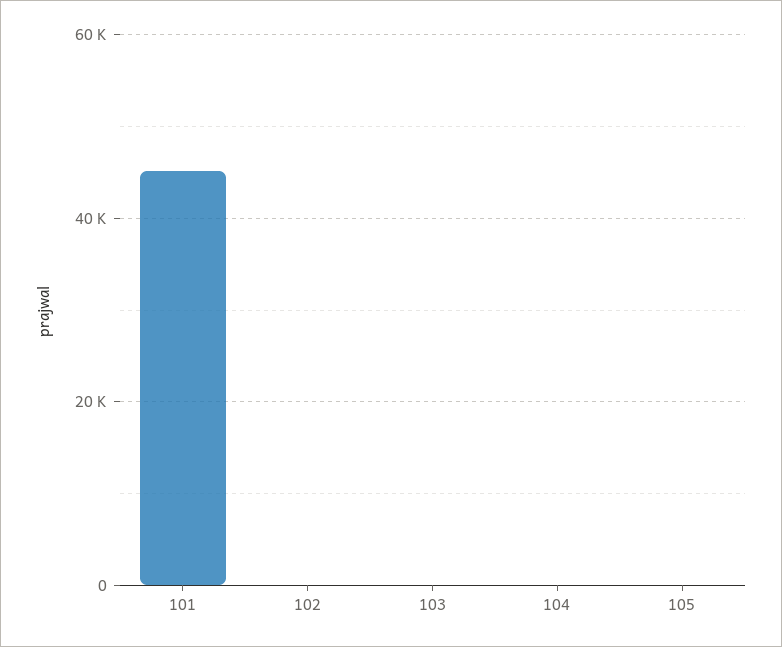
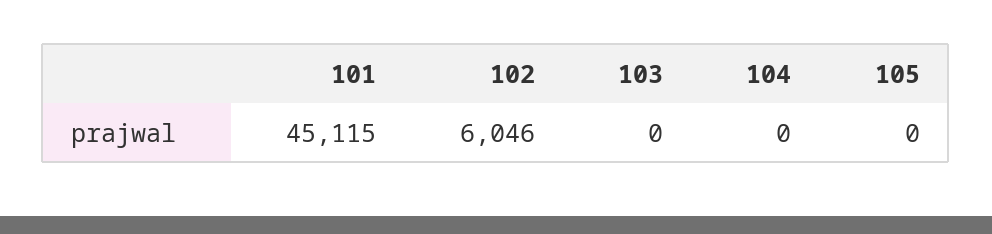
  {
    "101": 45115,
-   "102": 0,
+   "102": 6046,
    "103": 0,
    "104": 0,
    "105": 0
  }

